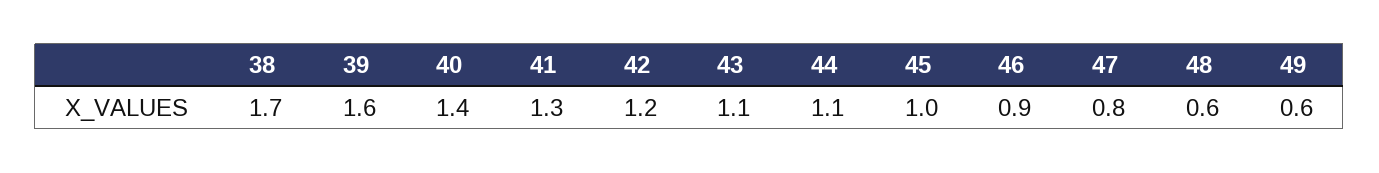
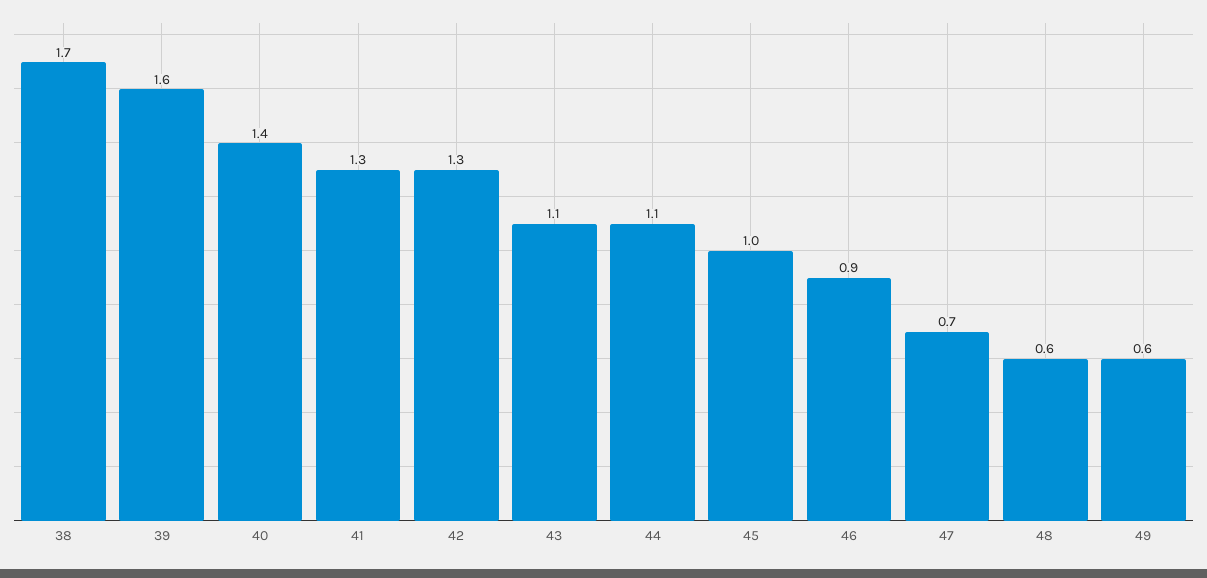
  {
    "38": 1.7,
    "39": 1.6,
    "40": 1.4,
    "41": 1.3,
-   "42": 1.2,
+   "42": 1.3,
    "43": 1.1,
    "44": 1.1,
    "45": 1,
    "46": 0.9,
-   "47": 0.8,
+   "47": 0.7,
    "48": 0.6,
    "49": 0.6
  }

